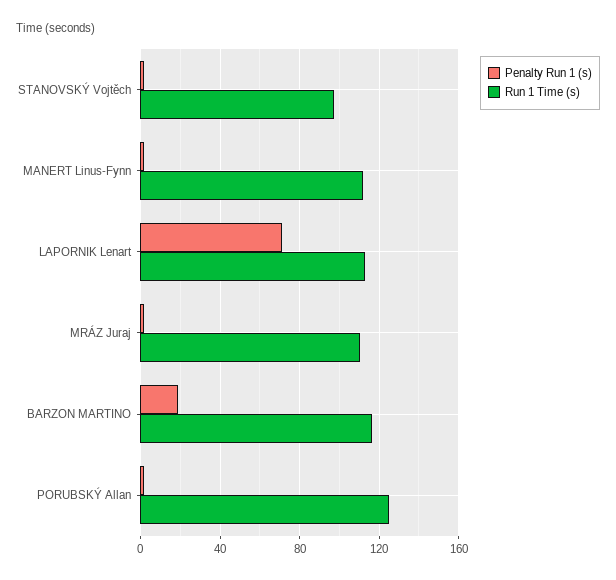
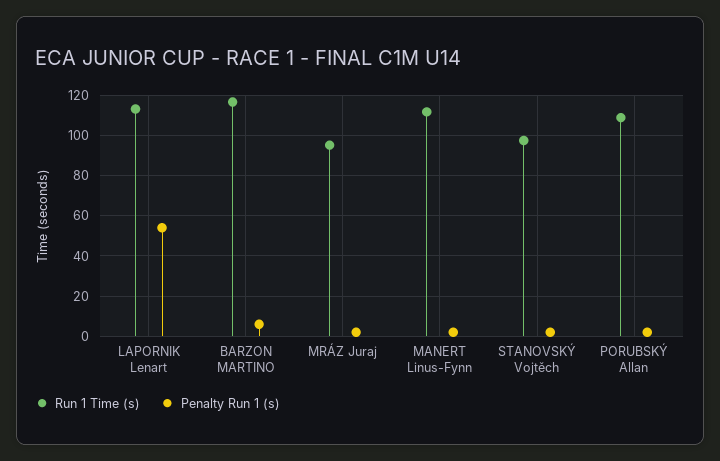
  {
    "Penalty Run 1 (s)": {
      "STANOVSKÝ Vojtěch": 0,
      "MANERT Linus-Fynn": 0,
-     "LAPORNIK Lenart": 70,
+     "LAPORNIK Lenart": 55,
      "MRÁZ Juraj": 0,
-     "BARZON MARTINO": 20,
+     "BARZON MARTINO": 5,
      "PORUBSKÝ Allan": 0
    },
    "Run 1 Time (s)": {
      "STANOVSKÝ Vojtěch": 95,
      "MANERT Linus-Fynn": 110,
      "LAPORNIK Lenart": 115,
-     "MRÁZ Juraj": 110,
+     "MRÁZ Juraj": 95,
      "BARZON MARTINO": 115,
-     "PORUBSKÝ Allan": 125
+     "PORUBSKÝ Allan": 110
    }
  }

